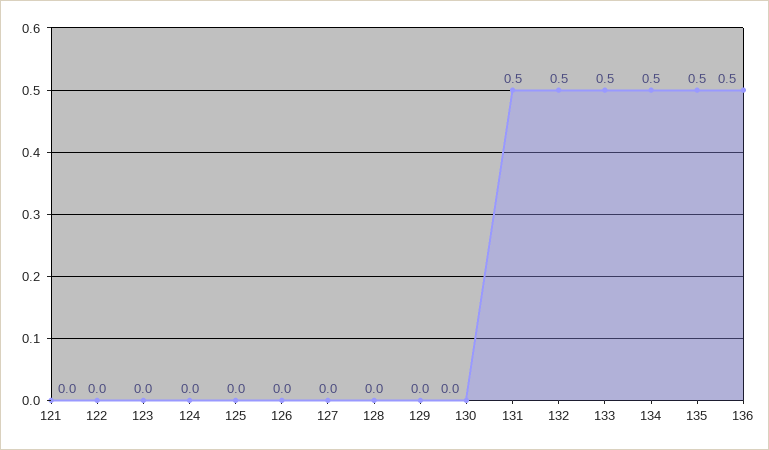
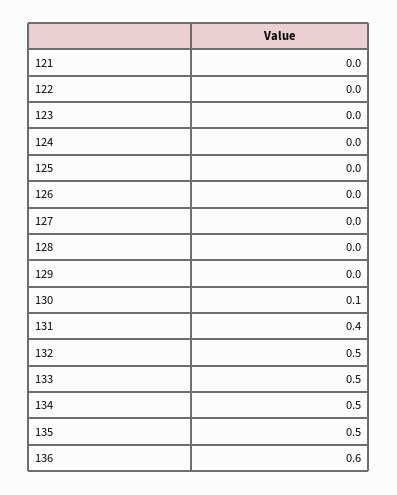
  {
    "121": 0,
    "122": 0,
    "123": 0,
    "124": 0,
    "125": 0,
    "126": 0,
    "127": 0,
    "128": 0,
    "129": 0,
-   "130": 0,
+   "130": 0.1,
-   "131": 0.5,
+   "131": 0.4,
    "132": 0.5,
    "133": 0.5,
    "134": 0.5,
    "135": 0.5,
-   "136": 0.5
+   "136": 0.6
  }

